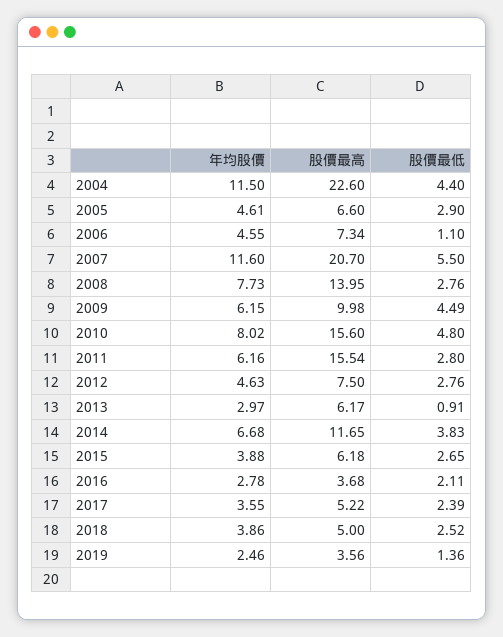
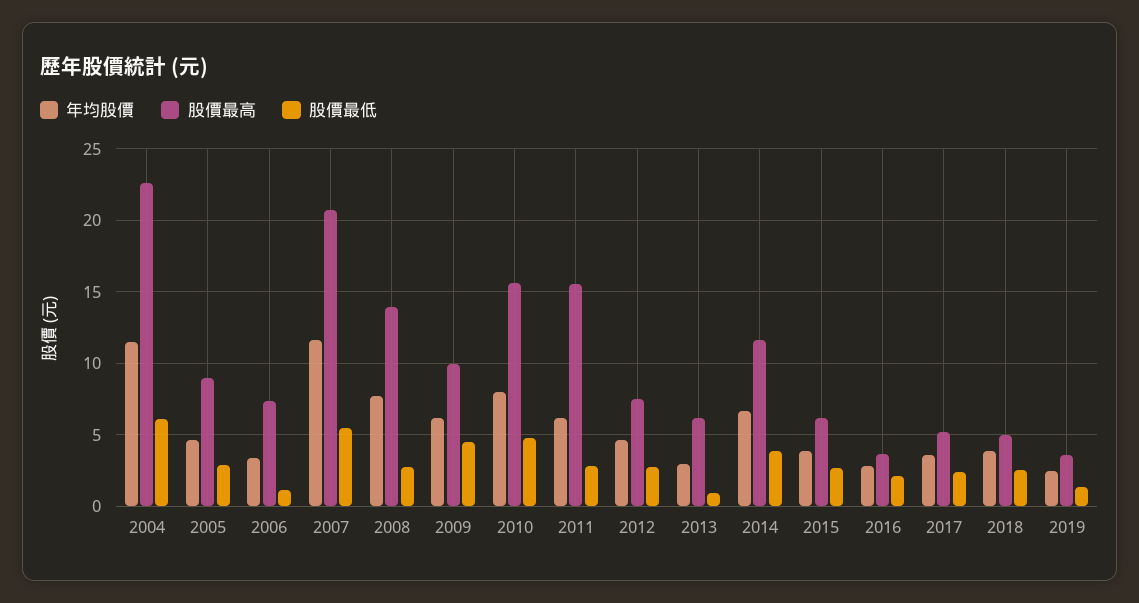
  {
    "年均股價": {
      "2004": 11.5,
      "2005": 4.61,
-     "2006": 4.55,
+     "2006": 3.5,
      "2007": 11.6,
      "2008": 7.73,
      "2009": 6.15,
      "2010": 8.02,
      "2011": 6.16,
      "2012": 4.63,
      "2013": 2.97,
      "2014": 6.68,
      "2015": 3.88,
      "2016": 2.78,
      "2017": 3.55,
      "2018": 3.86,
      "2019": 2.46
    },
    "股價最高": {
      "2004": 22.6,
-     "2005": 6.6,
+     "2005": 9,
      "2006": 7.34,
      "2007": 20.7,
      "2008": 13.95,
      "2009": 9.98,
      "2010": 15.6,
      "2011": 15.54,
      "2012": 7.5,
      "2013": 6.17,
      "2014": 11.65,
      "2015": 6.18,
      "2016": 3.68,
      "2017": 5.22,
      "2018": 5,
      "2019": 3.56
    },
    "股價最低": {
-     "2004": 4.4,
+     "2004": 6,
      "2005": 2.9,
      "2006": 1.1,
      "2007": 5.5,
      "2008": 2.76,
      "2009": 4.49,
      "2010": 4.8,
      "2011": 2.8,
      "2012": 2.76,
      "2013": 0.91,
      "2014": 3.83,
      "2015": 2.65,
      "2016": 2.11,
      "2017": 2.39,
      "2018": 2.52,
      "2019": 1.36
    }
  }

